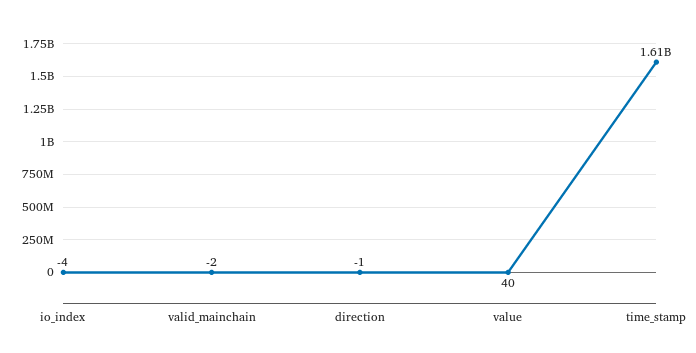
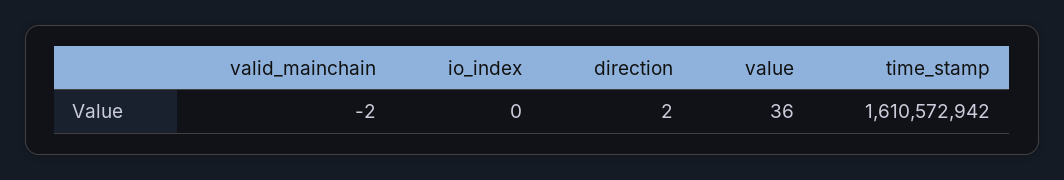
  {
-   "io_index": -4,
+   "io_index": 0,
    "valid_mainchain": -2,
-   "direction": -1,
+   "direction": 2,
-   "value": 40,
+   "value": 36,
    "time_stamp": 1610572942
  }

